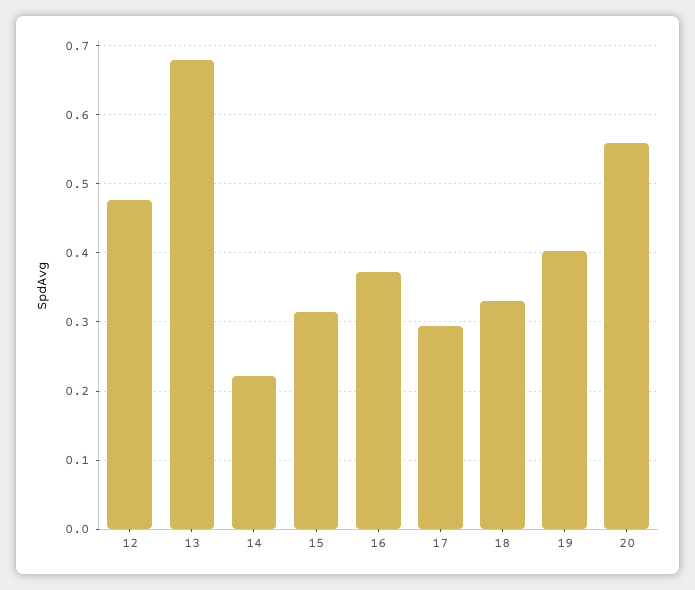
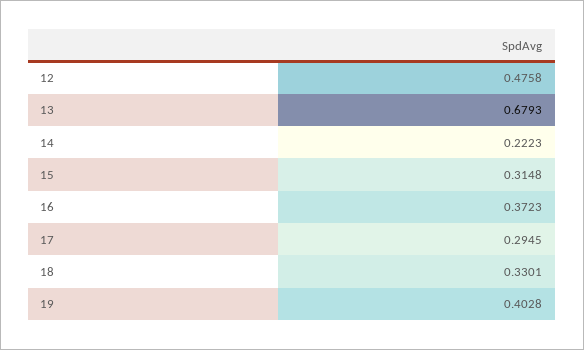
  {
    "12": 0.4758,
    "13": 0.6793,
    "14": 0.2223,
    "15": 0.3148,
    "16": 0.3723,
    "17": 0.2945,
    "18": 0.3301,
-   "19": 0.4028,
+   "19": 0.4028
-   "20": 0.56
  }

